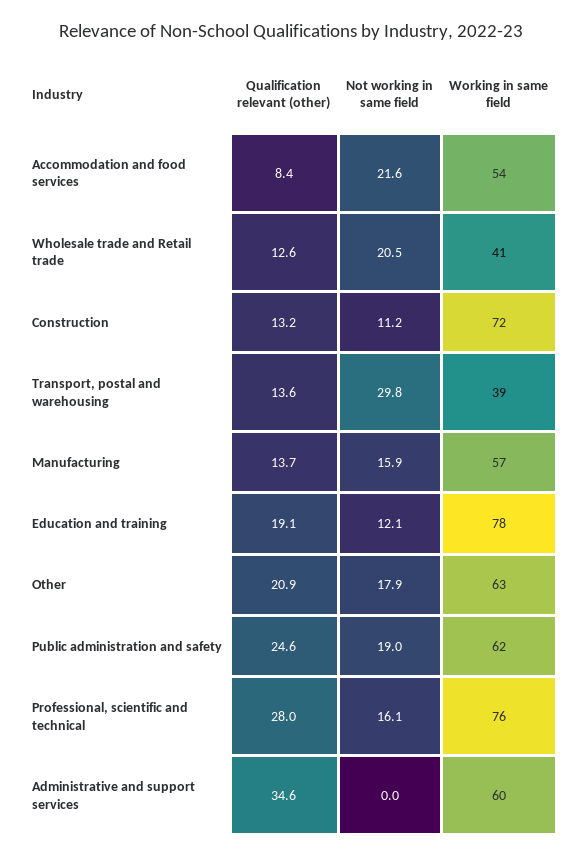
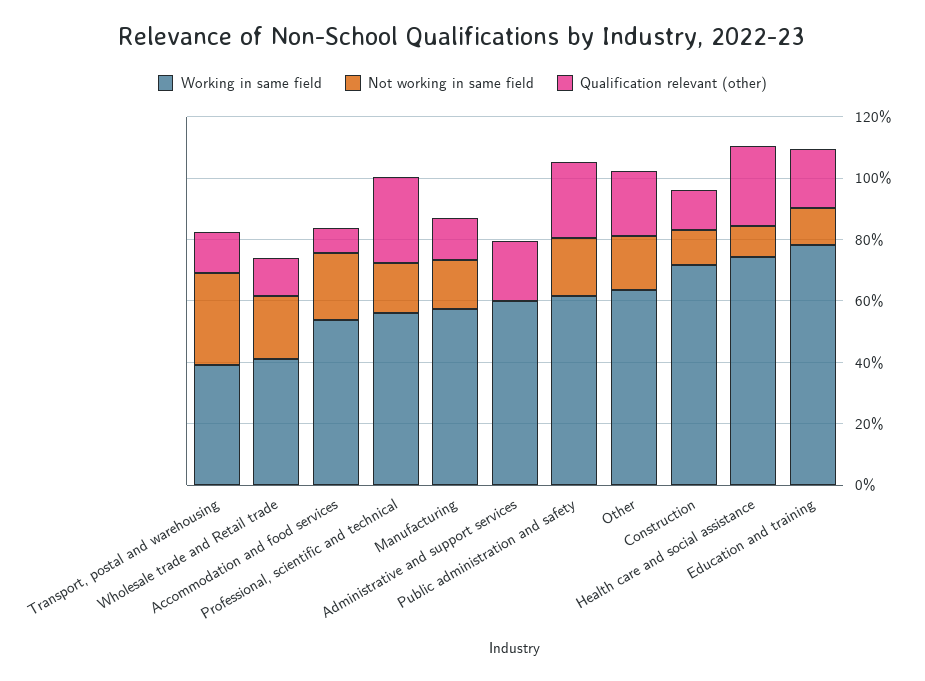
  {
    "Qualification relevant (other)": {
      "Accommodation and food services": 8.4,
      "Wholesale trade and Retail trade": 12.6,
      "Construction": 13.2,
      "Transport, postal and warehousing": 13.6,
      "Manufacturing": 13.7,
      "Education and training": 19.1,
      "Other": 20.9,
      "Public administration and safety": 24.6,
      "Professional, scientific and technical": 28,
-     "Administrative and support services": 34.6
+     "Administrative and support services": 20,
+     "Health care and social assistance": 25
    },
    "Not working in same field": {
      "Accommodation and food services": 21.6,
      "Wholesale trade and Retail trade": 20.5,
      "Construction": 11.2,
      "Transport, postal and warehousing": 29.8,
      "Manufacturing": 15.9,
      "Education and training": 12.1,
      "Other": 17.9,
      "Public administration and safety": 19,
      "Professional, scientific and technical": 16.1,
-     "Administrative and support services": 0
+     "Administrative and support services": 0,
+     "Health care and social assistance": 10
    },
    "Working in same field": {
      "Accommodation and food services": 54,
      "Wholesale trade and Retail trade": 41,
      "Construction": 72,
      "Transport, postal and warehousing": 39,
      "Manufacturing": 57,
      "Education and training": 78,
      "Other": 63,
      "Public administration and safety": 62,
-     "Professional, scientific and technical": 76,
+     "Professional, scientific and technical": 55,
-     "Administrative and support services": 60
+     "Administrative and support services": 60,
+     "Health care and social assistance": 75
    }
  }

